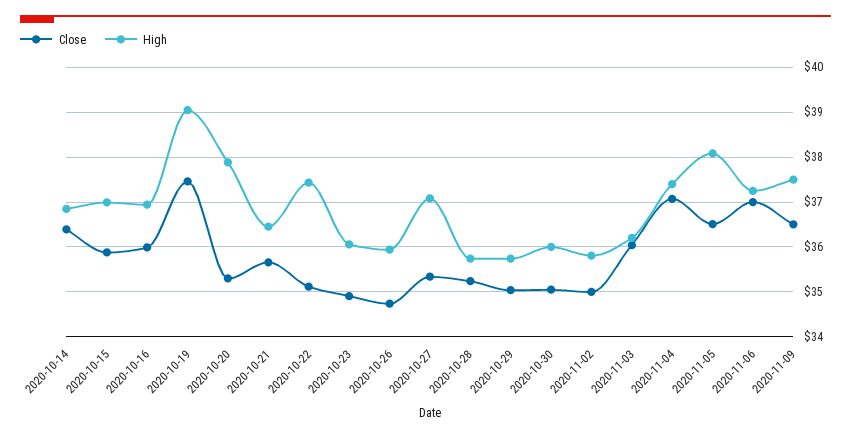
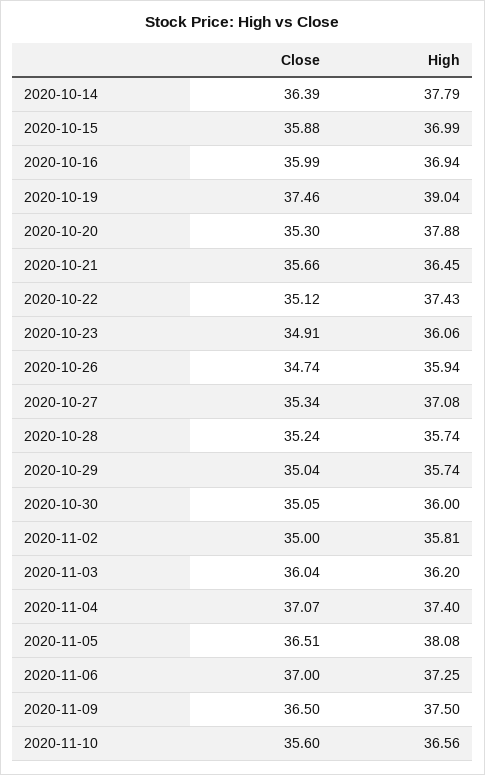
  {
    "Close": {
      "2020-10-14": 36.39,
      "2020-10-15": 35.88,
      "2020-10-16": 35.99,
      "2020-10-19": 37.46,
      "2020-10-20": 35.3,
      "2020-10-21": 35.66,
      "2020-10-22": 35.12,
      "2020-10-23": 34.91,
      "2020-10-26": 34.74,
      "2020-10-27": 35.34,
      "2020-10-28": 35.24,
      "2020-10-29": 35.04,
      "2020-10-30": 35.05,
      "2020-11-02": 35,
      "2020-11-03": 36.04,
      "2020-11-04": 37.07,
      "2020-11-05": 36.51,
      "2020-11-06": 37,
-     "2020-11-09": 36.5
+     "2020-11-09": 36.5,
+     "2020-11-10": 35.6
    },
    "High": {
-     "2020-10-14": 36.8,
+     "2020-10-14": 37.79,
      "2020-10-15": 36.99,
      "2020-10-16": 36.94,
      "2020-10-19": 39.04,
      "2020-10-20": 37.88,
      "2020-10-21": 36.45,
      "2020-10-22": 37.43,
      "2020-10-23": 36.06,
      "2020-10-26": 35.94,
      "2020-10-27": 37.08,
      "2020-10-28": 35.74,
      "2020-10-29": 35.74,
      "2020-10-30": 36,
      "2020-11-02": 35.81,
      "2020-11-03": 36.2,
      "2020-11-04": 37.4,
      "2020-11-05": 38.08,
      "2020-11-06": 37.25,
-     "2020-11-09": 37.5
+     "2020-11-09": 37.5,
+     "2020-11-10": 36.56
    }
  }

